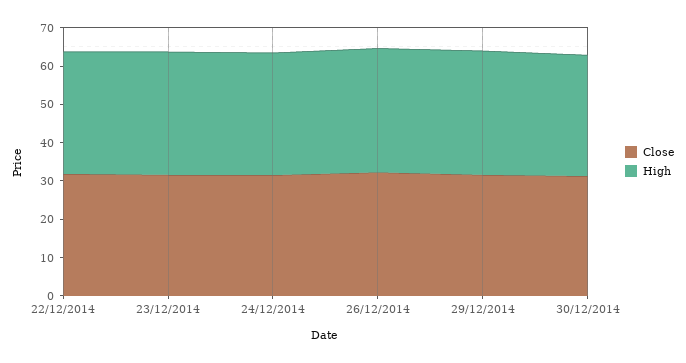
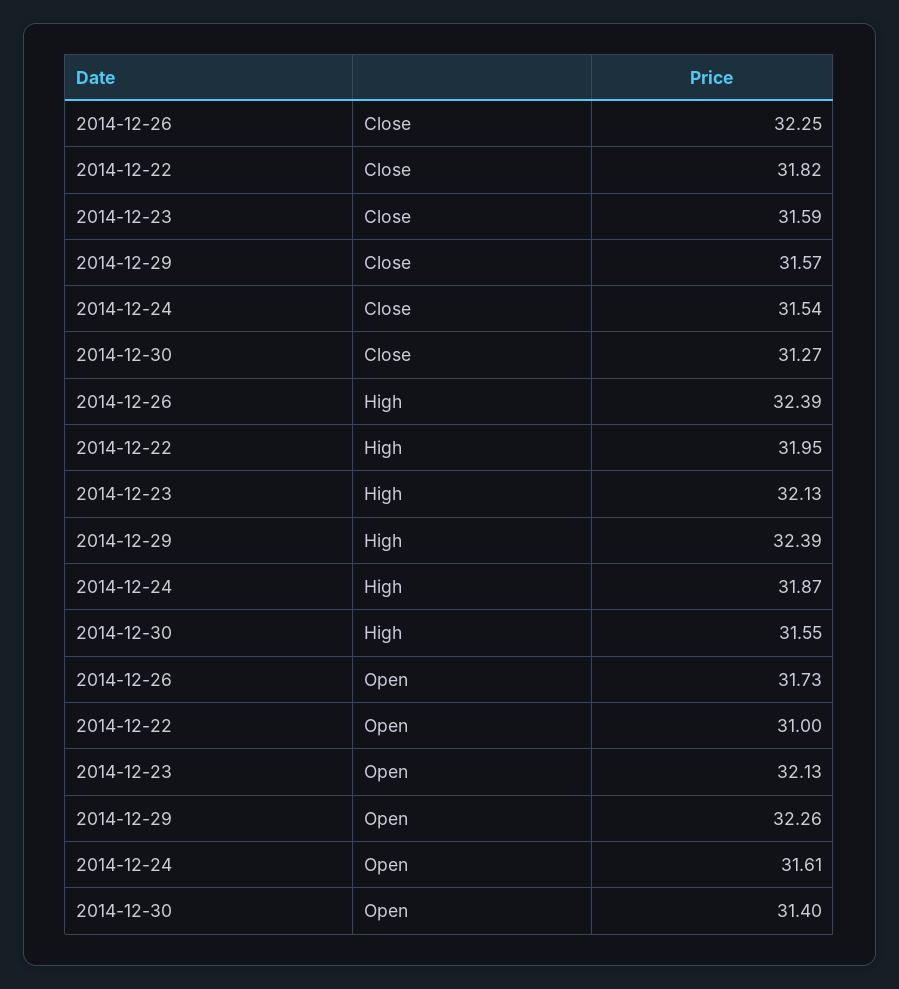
  {
    "Close": {
      "22/12/2014": 31.82,
      "23/12/2014": 31.59,
      "24/12/2014": 31.54,
      "26/12/2014": 32.25,
      "29/12/2014": 31.57,
      "30/12/2014": 31.27
    },
    "High": {
      "22/12/2014": 31.95,
      "23/12/2014": 32.13,
      "24/12/2014": 31.87,
      "26/12/2014": 32.39,
      "29/12/2014": 32.39,
      "30/12/2014": 31.55
-   }
+   },
+   "Open": {
+     "26/12/2014": 31.73,
+     "22/12/2014": 31,
+     "23/12/2014": 32.13,
+     "29/12/2014": 32.26,
+     "24/12/2014": 31.61,
+     "30/12/2014": 31.4
+   }
  }

